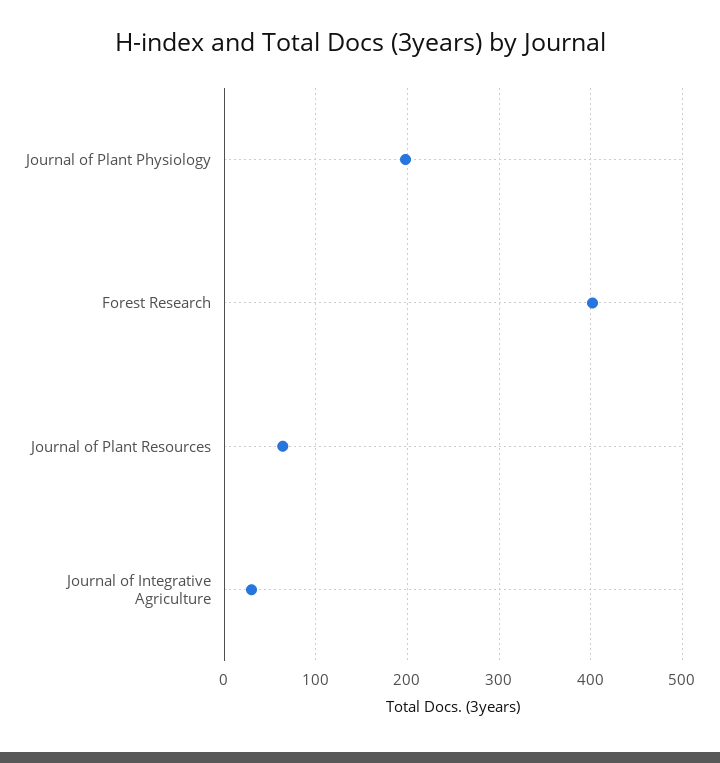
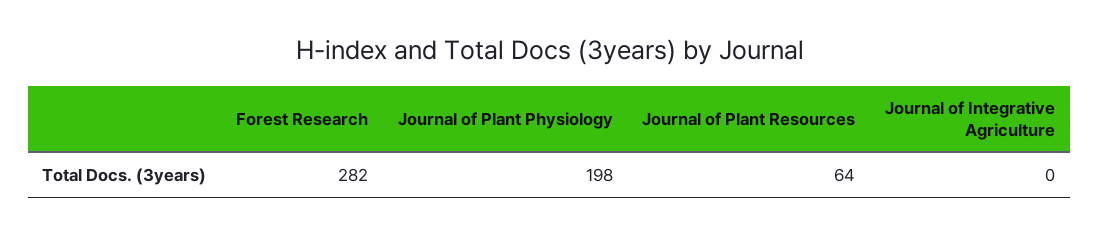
  {
    "Journal of Plant Physiology": 198,
-   "Forest Research": 400,
+   "Forest Research": 282,
    "Journal of Plant Resources": 64,
-   "Journal of Integrative Agriculture": 30
+   "Journal of Integrative Agriculture": 0
  }

